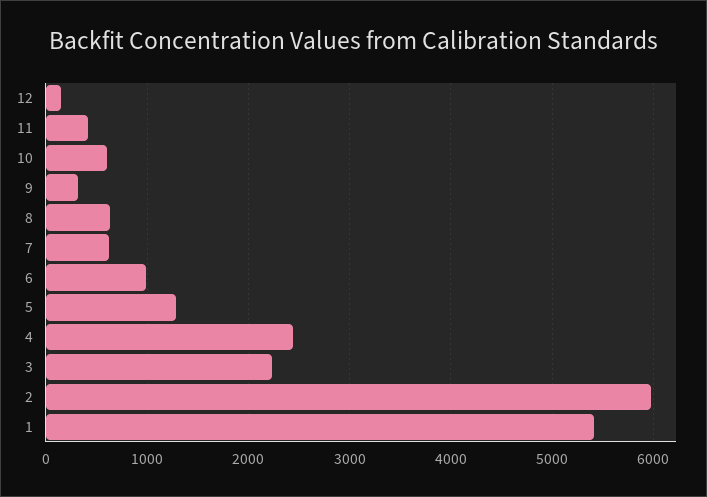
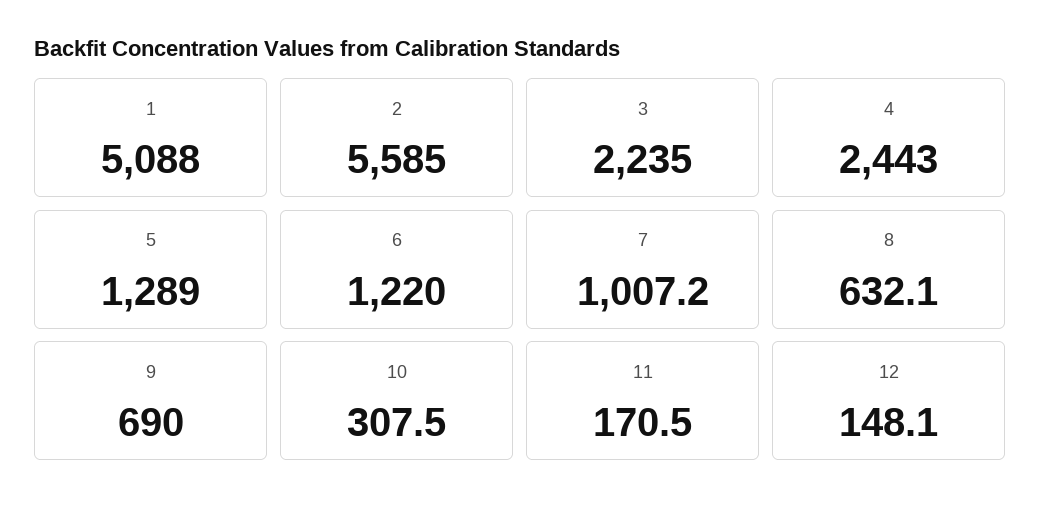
  {
    "12": 148.1,
-   "11": 400,
+   "11": 170.5,
-   "10": 600,
+   "10": 307.5,
-   "9": 300,
+   "9": 690,
    "8": 632.1,
-   "7": 600,
+   "7": 1007.2,
-   "6": 1000,
+   "6": 1220,
    "5": 1289,
    "4": 2443,
    "3": 2235,
-   "2": 6000,
+   "2": 5585,
-   "1": 5400
+   "1": 5088
  }

